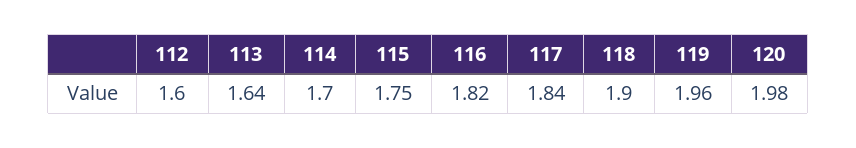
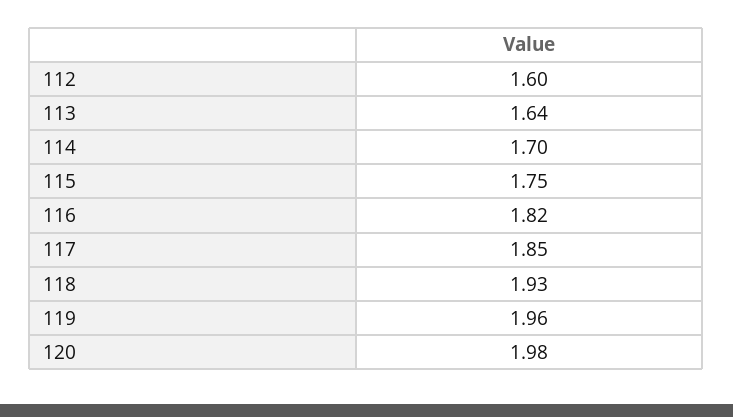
  {
    "112": 1.6,
    "113": 1.64,
    "114": 1.7,
    "115": 1.75,
    "116": 1.82,
-   "117": 1.84,
+   "117": 1.85,
-   "118": 1.9,
+   "118": 1.93,
    "119": 1.96,
    "120": 1.98
  }

